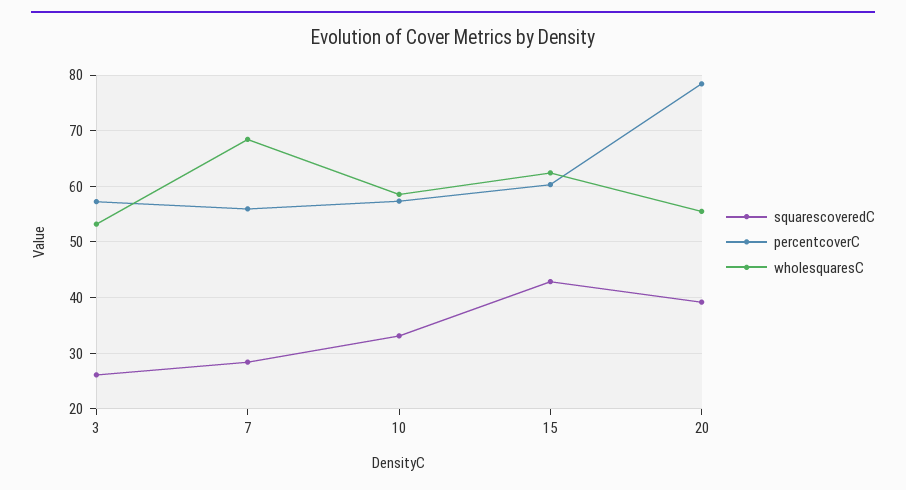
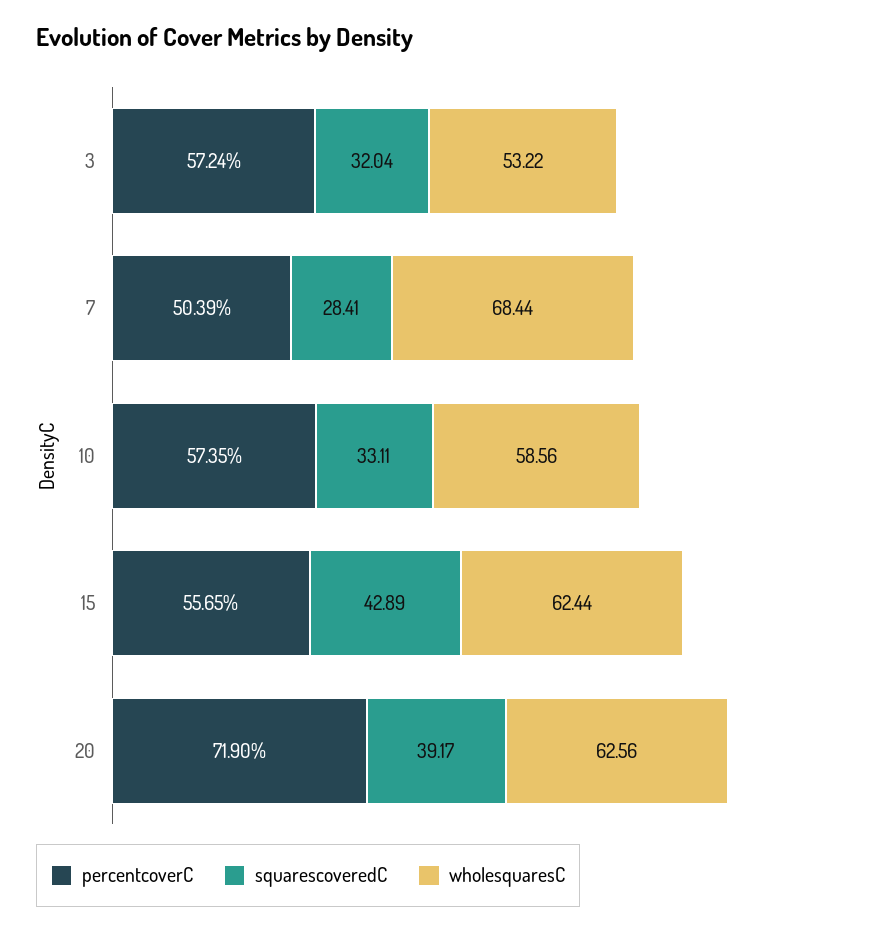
  {
    "squarescoveredC": {
-     "3": 26,
+     "3": 32.04,
      "7": 28.41,
      "10": 33.11,
      "15": 42.89,
      "20": 39.17
    },
    "percentcoverC": {
      "3": 57.24,
-     "7": 56,
+     "7": 50.39,
      "10": 57.35,
-     "15": 60,
+     "15": 55.65,
-     "20": 78
+     "20": 71.9
    },
    "wholesquaresC": {
      "3": 53.22,
      "7": 68.44,
      "10": 58.56,
      "15": 62.44,
-     "20": 56
+     "20": 62.56
    }
  }

